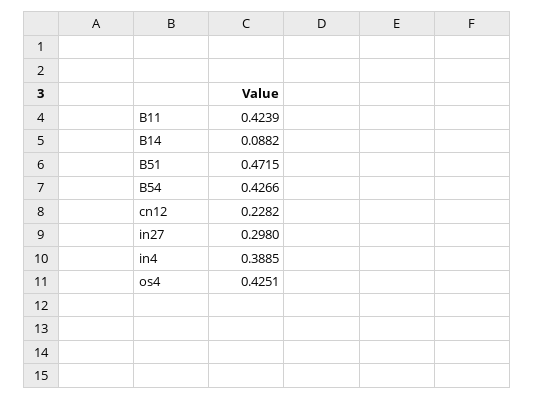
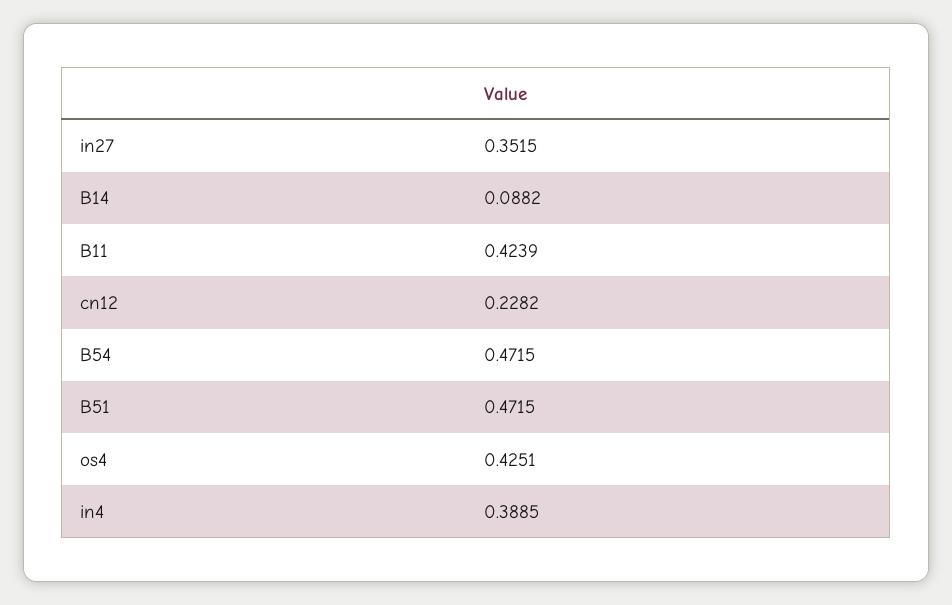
  {
    "B11": 0.4239,
    "B14": 0.0882,
    "B51": 0.4715,
-   "B54": 0.4266,
+   "B54": 0.4715,
    "cn12": 0.2282,
-   "in27": 0.298,
+   "in27": 0.3515,
    "in4": 0.3885,
    "os4": 0.4251
  }

